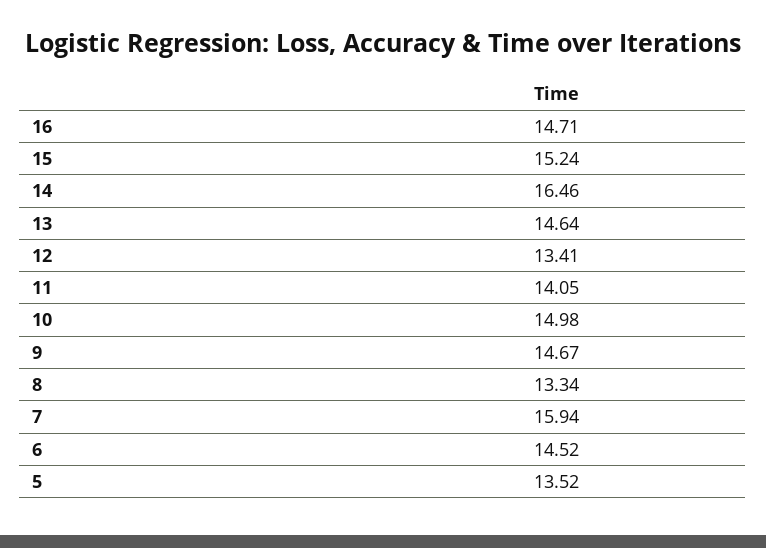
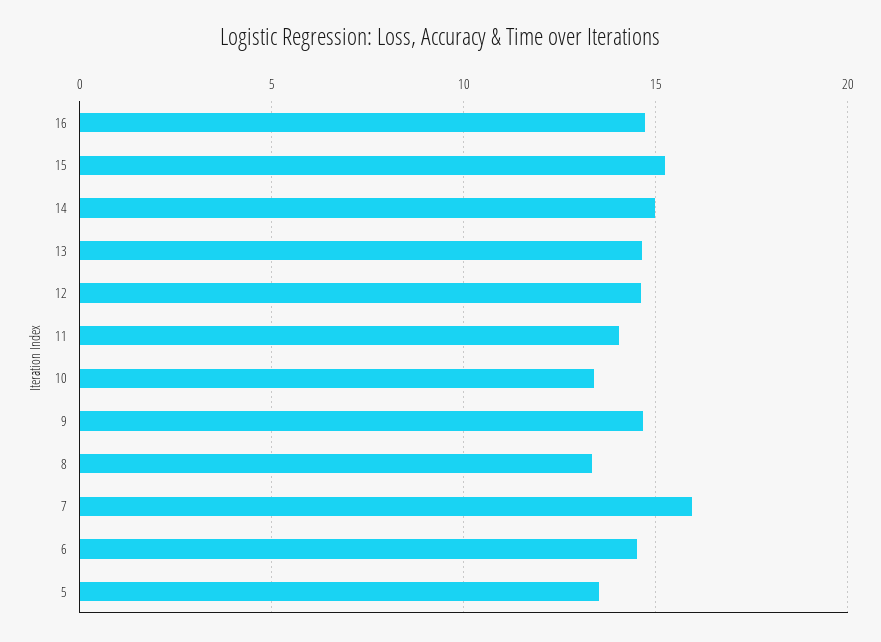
  {
    "16": 14.71,
    "15": 15.24,
-   "14": 16.46,
+   "14": 15,
    "13": 14.64,
-   "12": 13.41,
+   "12": 14.5,
    "11": 14.05,
-   "10": 14.98,
+   "10": 13.5,
    "9": 14.67,
    "8": 13.34,
    "7": 15.94,
    "6": 14.52,
    "5": 13.52
  }

